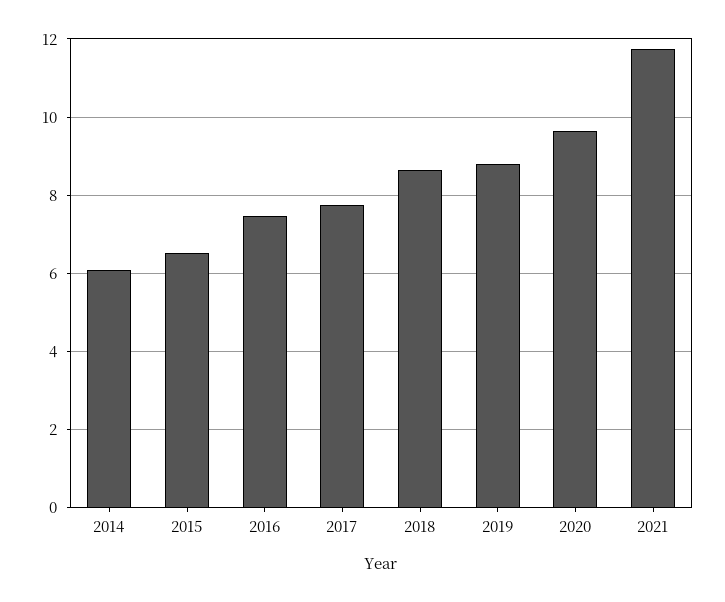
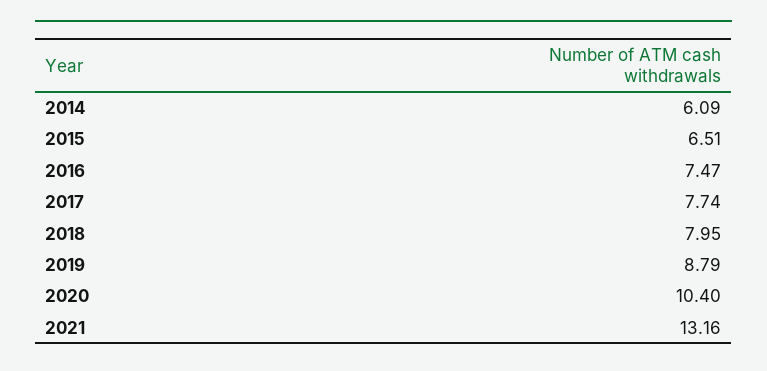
  {
    "2014": 6.09,
    "2015": 6.51,
    "2016": 7.47,
    "2017": 7.74,
-   "2018": 8.6,
+   "2018": 7.95,
    "2019": 8.79,
-   "2020": 9.6,
+   "2020": 10.4,
-   "2021": 11.8
+   "2021": 13.16
  }

